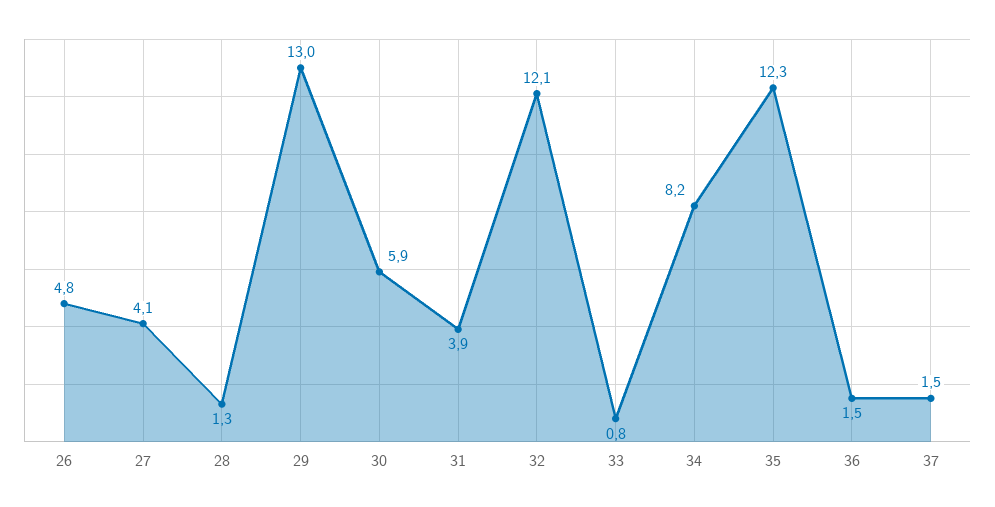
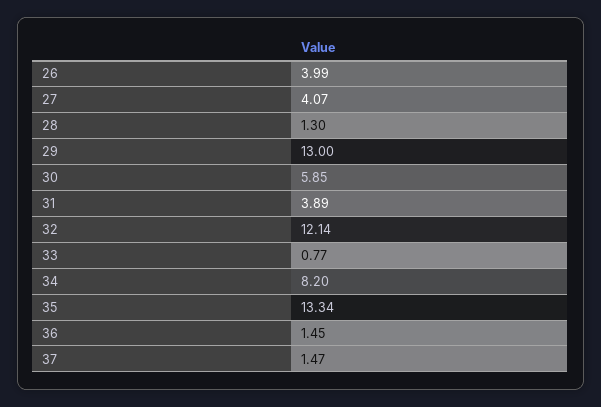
  {
-   "26": 4.8,
+   "26": 3.99,
    "27": 4.07,
    "28": 1.3,
    "29": 13,
    "30": 5.85,
    "31": 3.89,
    "32": 12.14,
    "33": 0.77,
    "34": 8.2,
-   "35": 12.3,
+   "35": 13.34,
    "36": 1.45,
    "37": 1.47
  }

